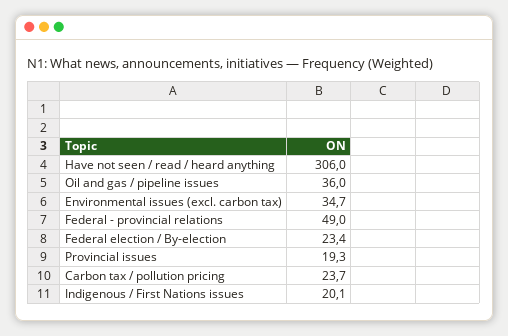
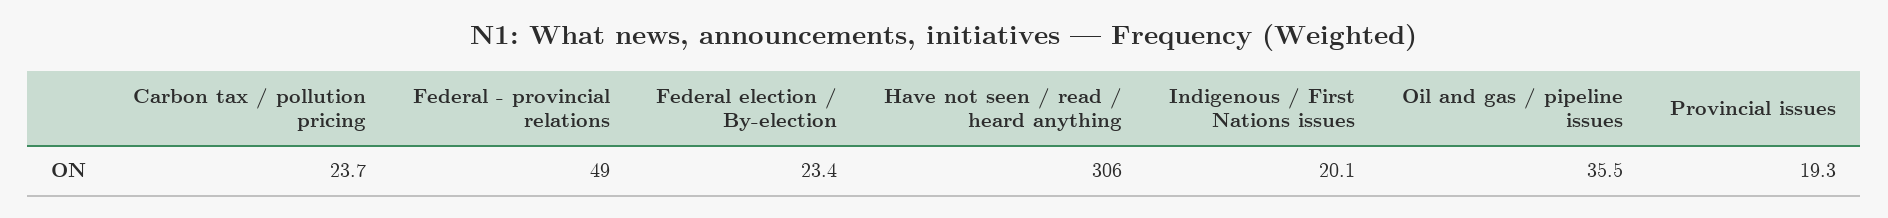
  {
    "Have not seen / read / heard anything": 306,
-   "Oil and gas / pipeline issues": 36,
+   "Oil and gas / pipeline issues": 35.5,
-   "Environmental issues (excl. carbon tax)": 34.7,
    "Federal - provincial relations": 49,
    "Federal election / By-election": 23.4,
    "Provincial issues": 19.3,
    "Carbon tax / pollution pricing": 23.7,
    "Indigenous / First Nations issues": 20.1
  }

